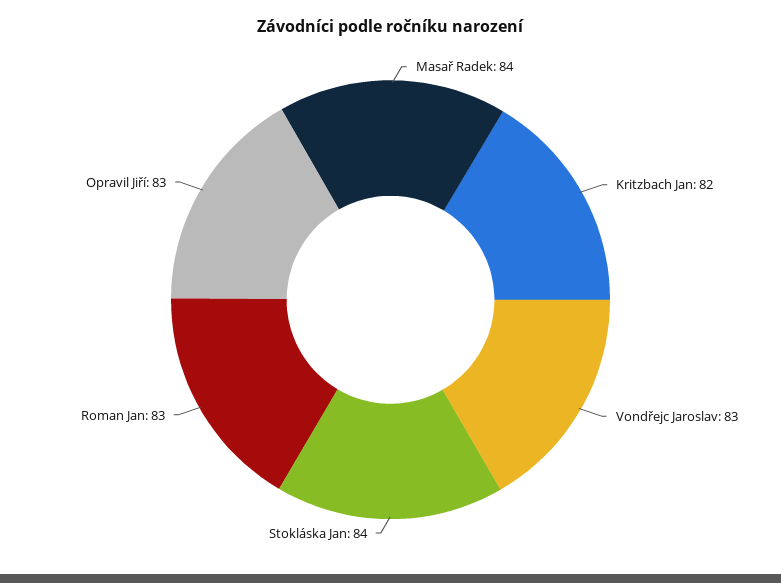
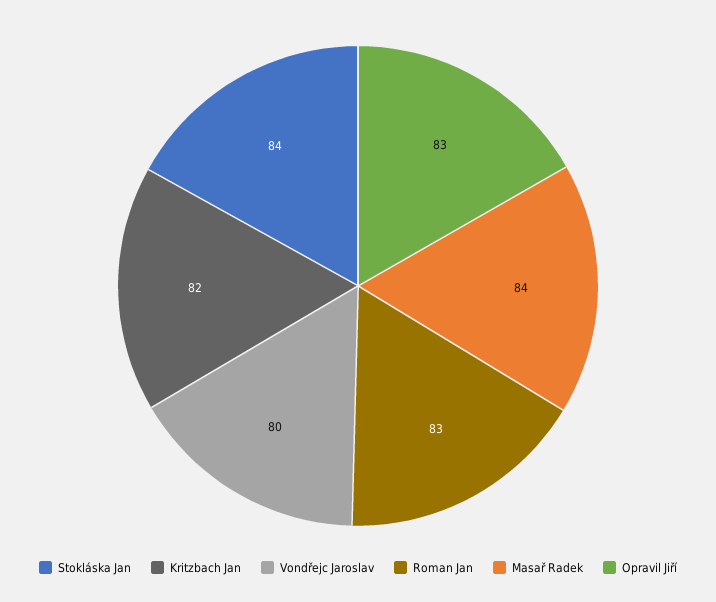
  {
    "Masař Radek": 84,
    "Kritzbach Jan": 82,
-   "Vondřejc Jaroslav": 83,
+   "Vondřejc Jaroslav": 80,
    "Stokláska Jan": 84,
    "Roman Jan": 83,
    "Opravil Jiří": 83
  }

